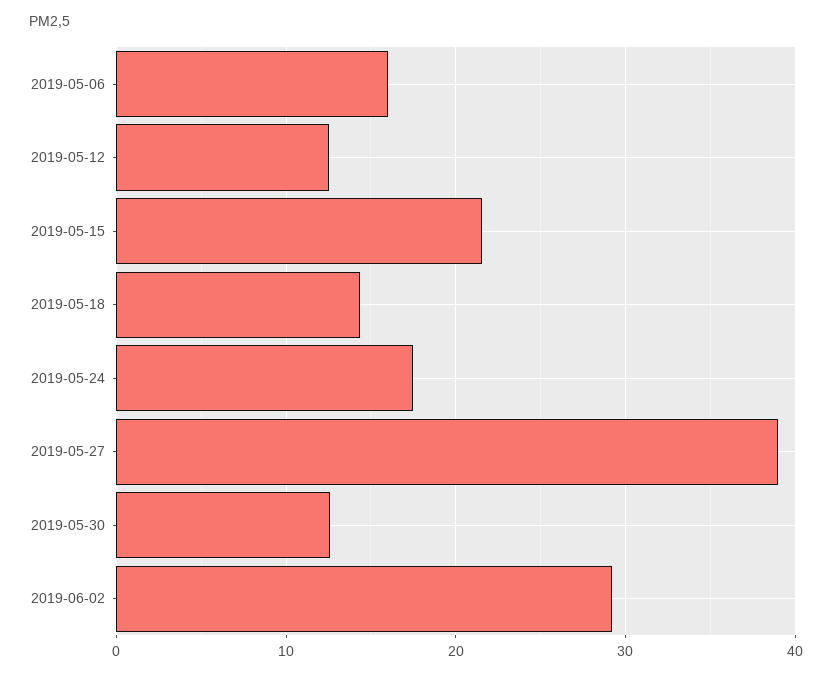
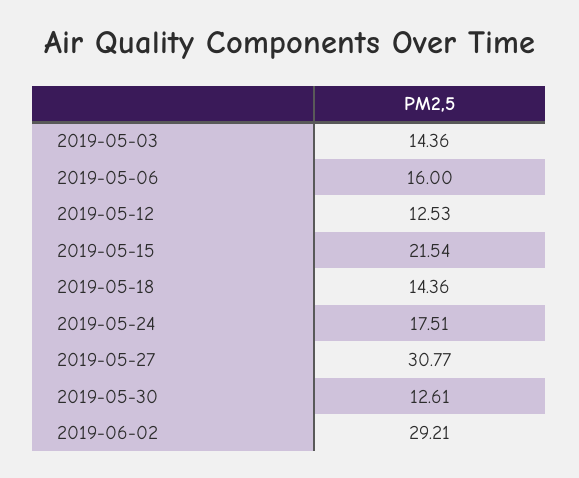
  {
    "2019-05-06": 16,
    "2019-05-12": 12.53,
    "2019-05-15": 21.54,
    "2019-05-18": 14.36,
    "2019-05-24": 17.51,
-   "2019-05-27": 39,
+   "2019-05-27": 30.77,
    "2019-05-30": 12.61,
-   "2019-06-02": 29.21
+   "2019-06-02": 29.21,
+   "2019-05-03": 14.36
  }

